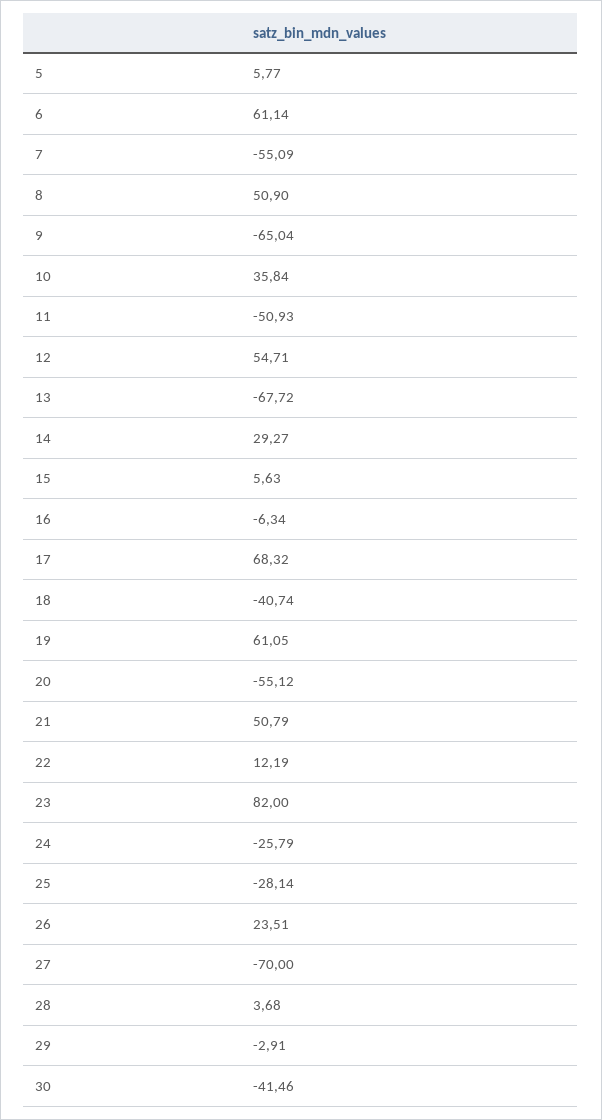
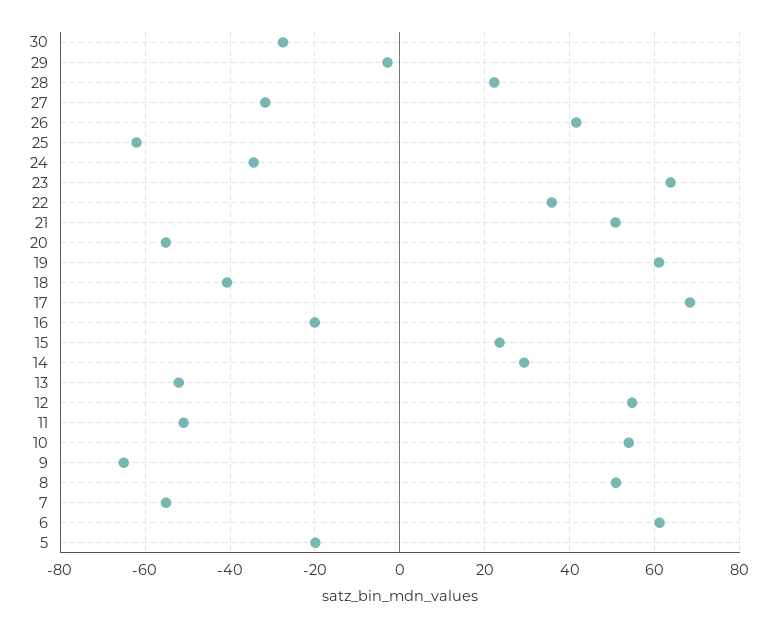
  {
-   "5": 5.77,
+   "5": -20,
    "6": 61.14,
    "7": -55.09,
    "8": 50.9,
    "9": -65.04,
-   "10": 35.84,
+   "10": 54,
    "11": -50.93,
    "12": 54.71,
-   "13": -67.72,
+   "13": -52,
    "14": 29.27,
-   "15": 5.63,
+   "15": 24,
-   "16": -6.34,
+   "16": -20,
    "17": 68.32,
    "18": -40.74,
    "19": 61.05,
    "20": -55.12,
    "21": 50.79,
-   "22": 12.19,
+   "22": 36,
-   "23": 82,
+   "23": 64,
-   "24": -25.79,
+   "24": -34,
-   "25": -28.14,
+   "25": -62,
-   "26": 23.51,
+   "26": 42,
-   "27": -70,
+   "27": -32,
-   "28": 3.68,
+   "28": 22,
    "29": -2.91,
-   "30": -41.46
+   "30": -28
  }

